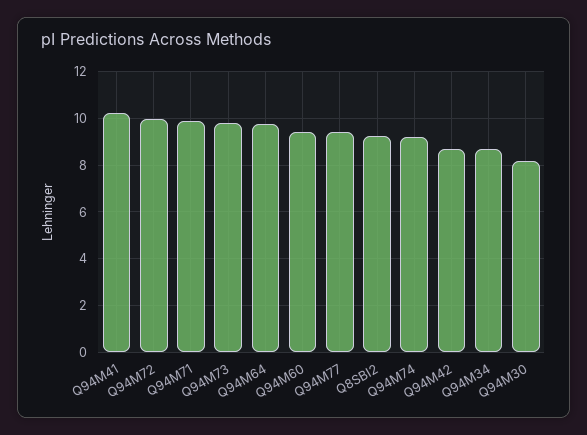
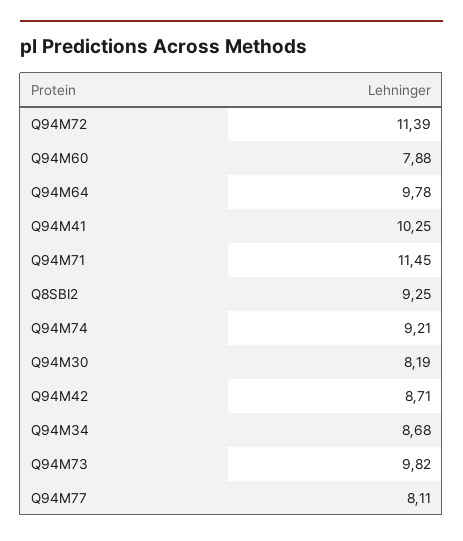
  {
    "Q94M41": 10.25,
-   "Q94M72": 10,
+   "Q94M72": 11.39,
-   "Q94M71": 10,
+   "Q94M71": 11.45,
    "Q94M73": 9.82,
    "Q94M64": 9.78,
-   "Q94M60": 9.5,
+   "Q94M60": 7.88,
-   "Q94M77": 9.5,
+   "Q94M77": 8.11,
    "Q8SBI2": 9.25,
    "Q94M74": 9.21,
    "Q94M42": 8.71,
    "Q94M34": 8.68,
    "Q94M30": 8.19
  }

